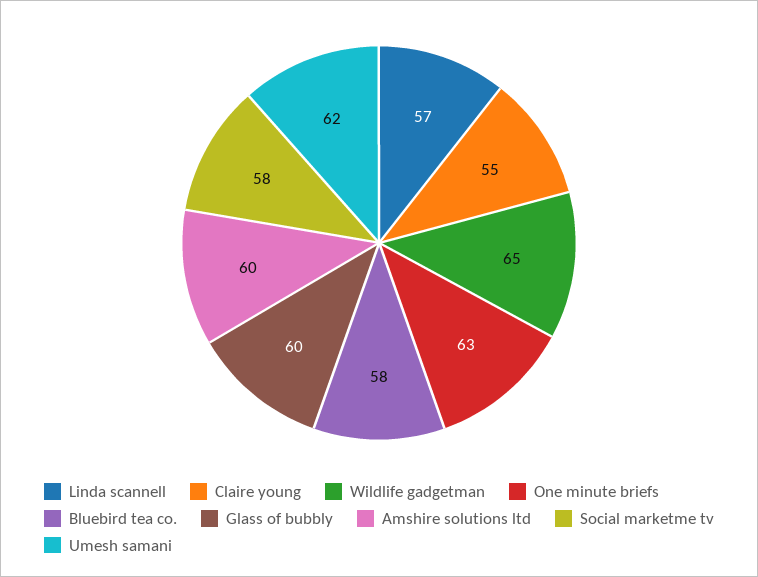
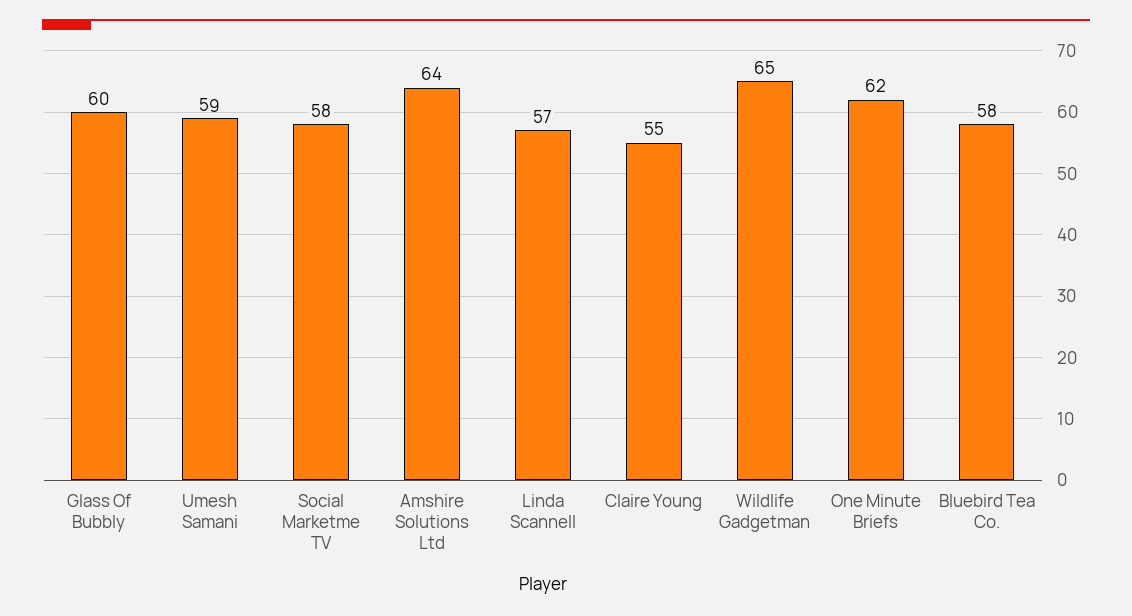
  {
    "Linda scannell": 57,
    "Claire young": 55,
    "Wildlife gadgetman": 65,
-   "One minute briefs": 63,
+   "One minute briefs": 62,
    "Bluebird tea co.": 58,
    "Glass of bubbly": 60,
-   "Amshire solutions ltd": 60,
+   "Amshire solutions ltd": 64,
    "Social marketme tv": 58,
-   "Umesh samani": 62
+   "Umesh samani": 59
  }

